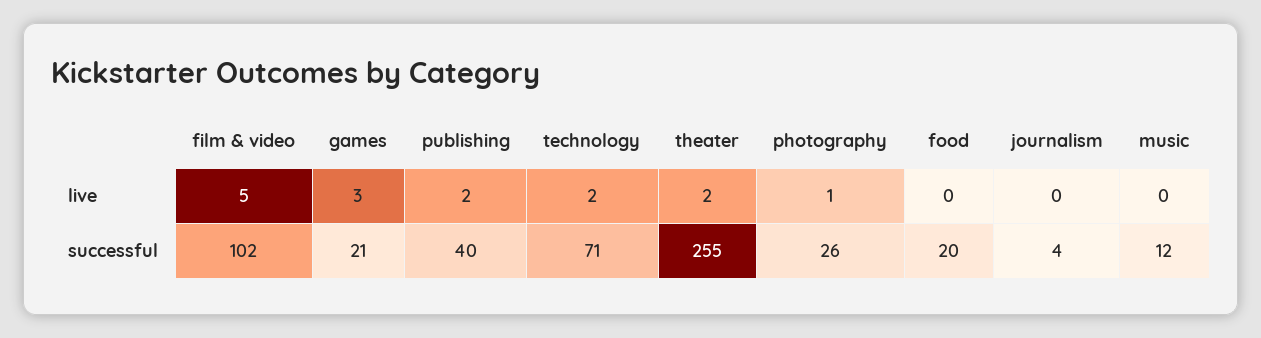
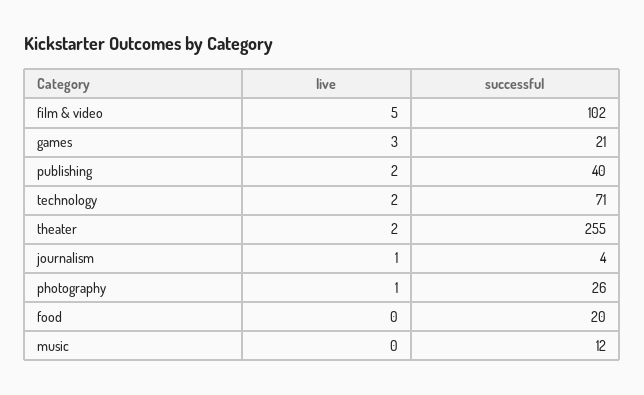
  {
    "film & video": {
      "live": 5,
      "successful": 102
    },
    "games": {
      "live": 3,
      "successful": 21
    },
    "publishing": {
      "live": 2,
      "successful": 40
    },
    "technology": {
      "live": 2,
      "successful": 71
    },
    "theater": {
      "live": 2,
      "successful": 255
    },
    "photography": {
      "live": 1,
      "successful": 26
    },
    "food": {
      "live": 0,
      "successful": 20
    },
    "journalism": {
-     "live": 0,
+     "live": 1,
      "successful": 4
    },
    "music": {
      "live": 0,
      "successful": 12
    }
  }

